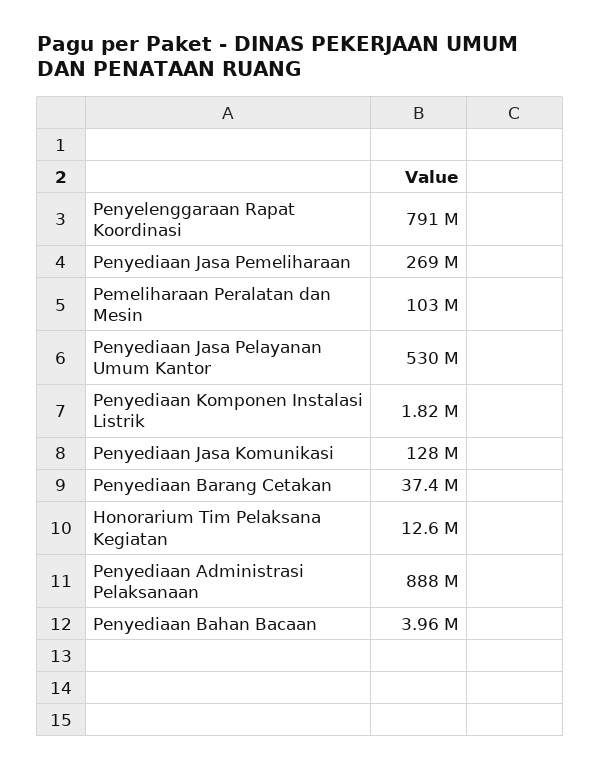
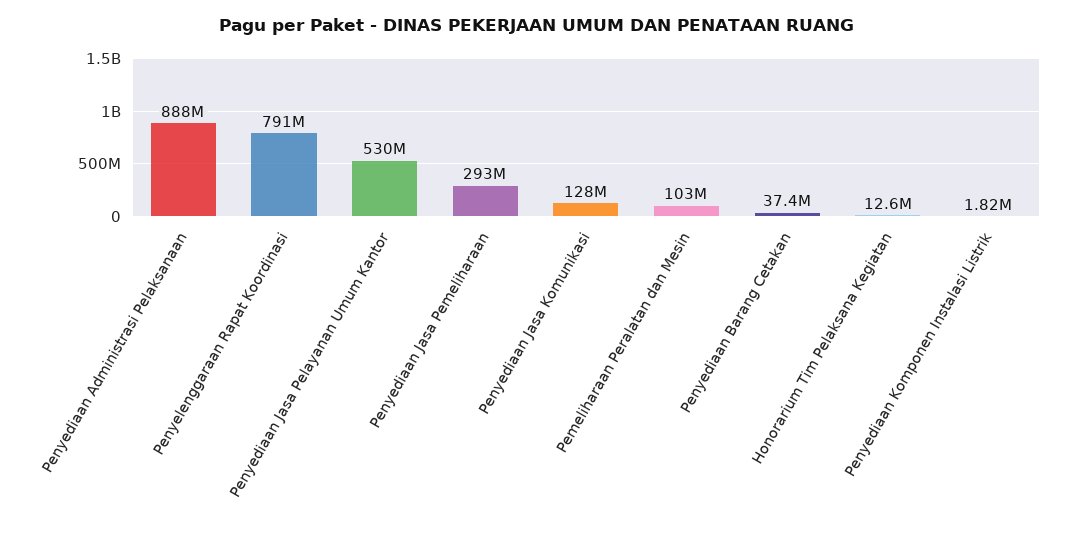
  {
    "Penyelenggaraan Rapat Koordinasi": 791000000,
-   "Penyediaan Jasa Pemeliharaan": 269000000,
+   "Penyediaan Jasa Pemeliharaan": 293000000,
    "Pemeliharaan Peralatan dan Mesin": 103000000,
    "Penyediaan Jasa Pelayanan Umum Kantor": 530000000,
    "Penyediaan Komponen Instalasi Listrik": 1820000,
    "Penyediaan Jasa Komunikasi": 128000000,
    "Penyediaan Barang Cetakan": 37400000,
    "Honorarium Tim Pelaksana Kegiatan": 12600000,
-   "Penyediaan Administrasi Pelaksanaan": 888000000,
+   "Penyediaan Administrasi Pelaksanaan": 888000000
-   "Penyediaan Bahan Bacaan": 3960000
  }

